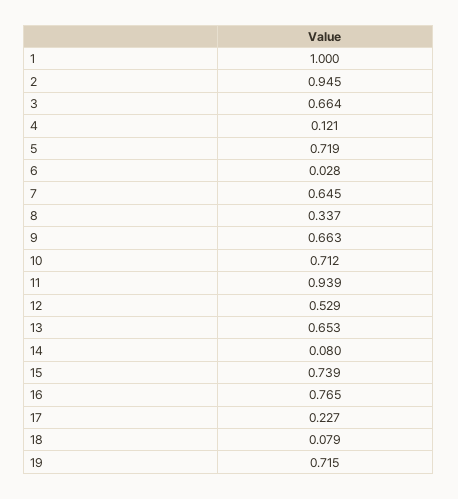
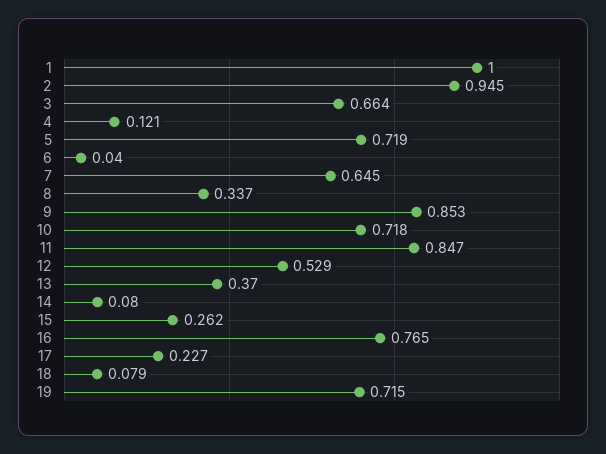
  {
    "1": 1,
    "2": 0.945,
    "3": 0.664,
    "4": 0.121,
    "5": 0.719,
-   "6": 0.028,
+   "6": 0.04,
    "7": 0.645,
    "8": 0.337,
-   "9": 0.663,
+   "9": 0.853,
-   "10": 0.712,
+   "10": 0.718,
-   "11": 0.939,
+   "11": 0.847,
    "12": 0.529,
-   "13": 0.653,
+   "13": 0.37,
    "14": 0.08,
-   "15": 0.739,
+   "15": 0.262,
    "16": 0.765,
    "17": 0.227,
    "18": 0.079,
    "19": 0.715
  }

